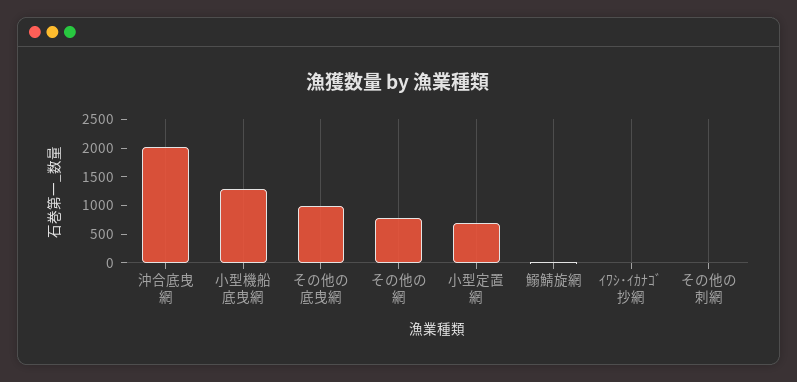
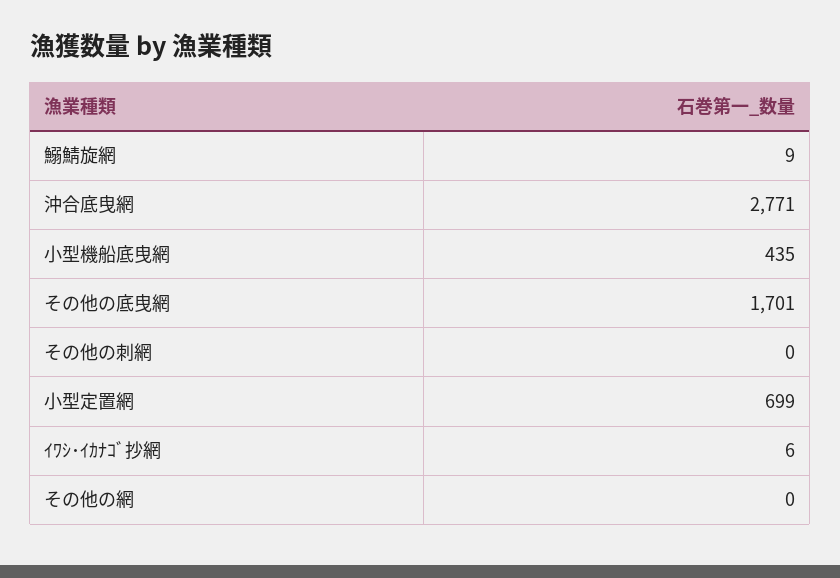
  {
-   "沖合底曳網": 2000,
+   "沖合底曳網": 2771,
-   "小型機船底曳網": 1250,
+   "小型機船底曳網": 435,
-   "その他の底曳網": 1000,
+   "その他の底曳網": 1701,
-   "その他の網": 750,
+   "その他の網": 0,
    "小型定置網": 699,
    "鰯鯖旋網": 9,
    "ｲﾜｼ･ｲｶﾅｺﾞ抄網": 6,
    "その他の刺網": 0
  }

